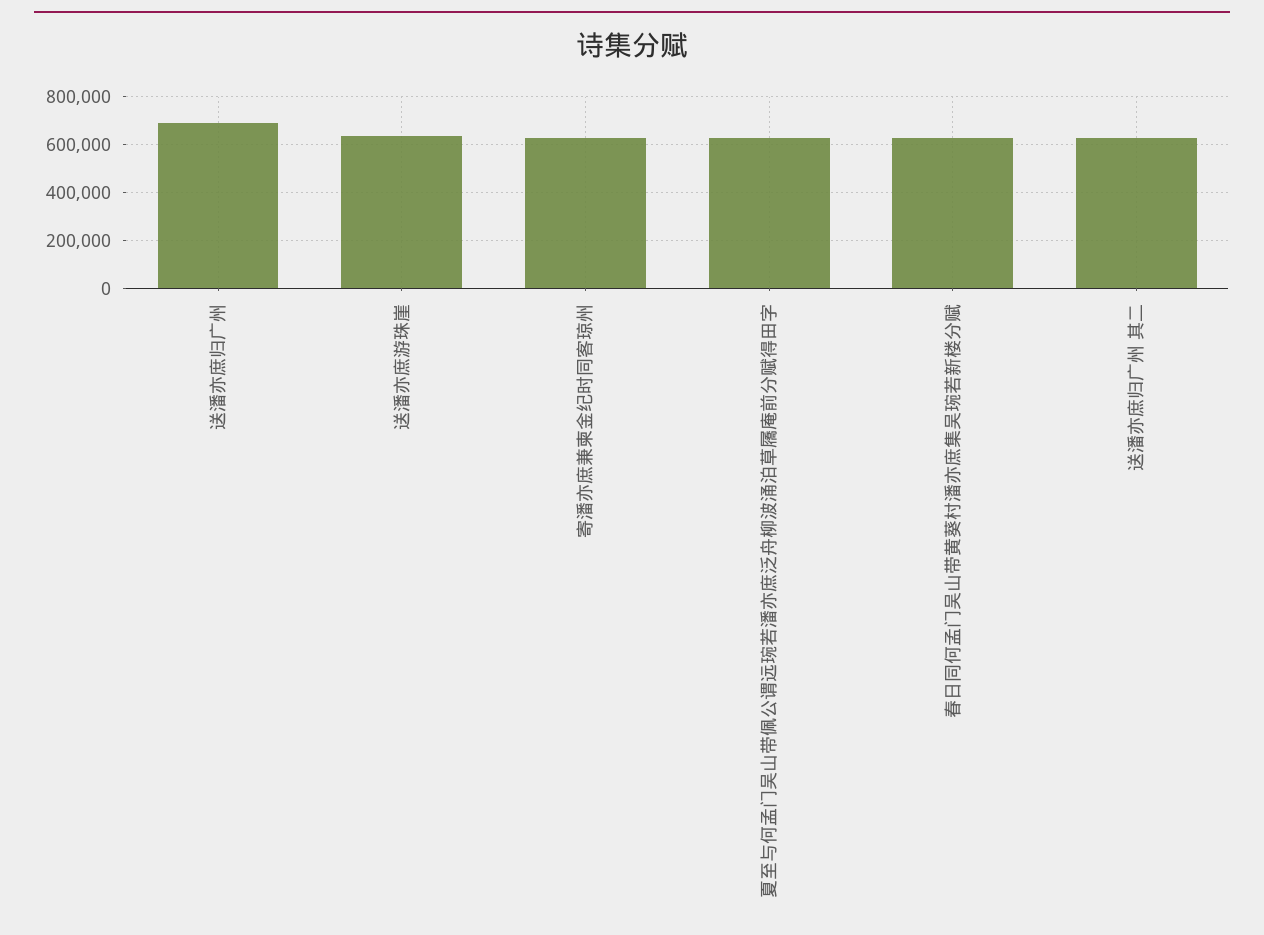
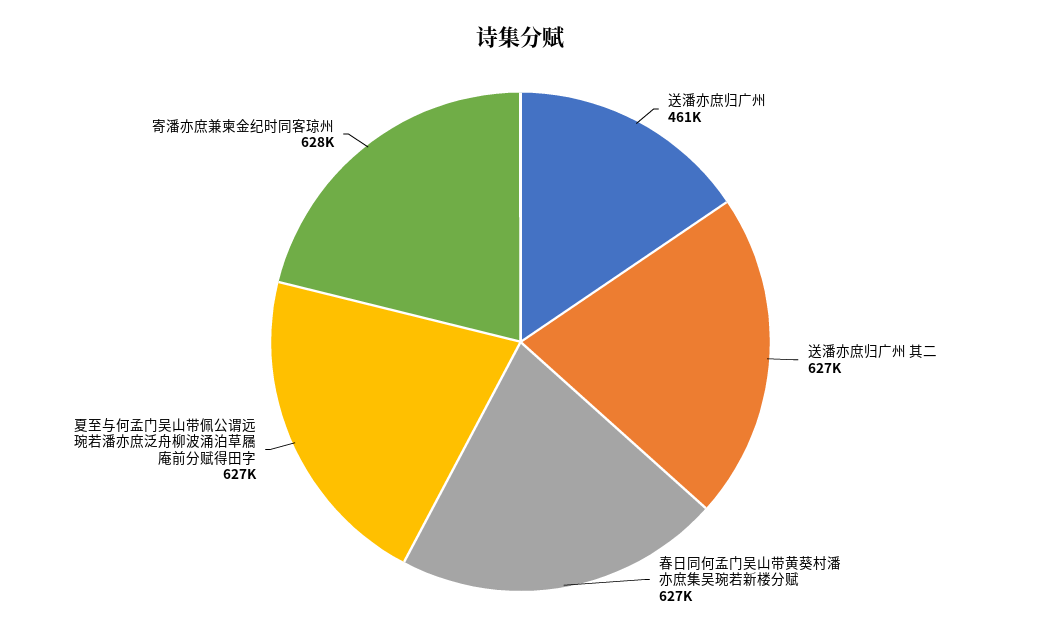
  {
-   "送潘亦庶归广州": 700000,
+   "送潘亦庶归广州": 461000,
-   "送潘亦庶游珠崖": 650000,
    "寄潘亦庶兼柬金纪时同客琼州": 628000,
    "夏至与何孟门吴山带佩公谓远琬若潘亦庶泛舟柳波涌泊草屩庵前分赋得田字": 627000,
    "春日同何孟门吴山带黄葵村潘亦庶集吴琬若新楼分赋": 627000,
    "送潘亦庶归广州 其二": 627000
  }

